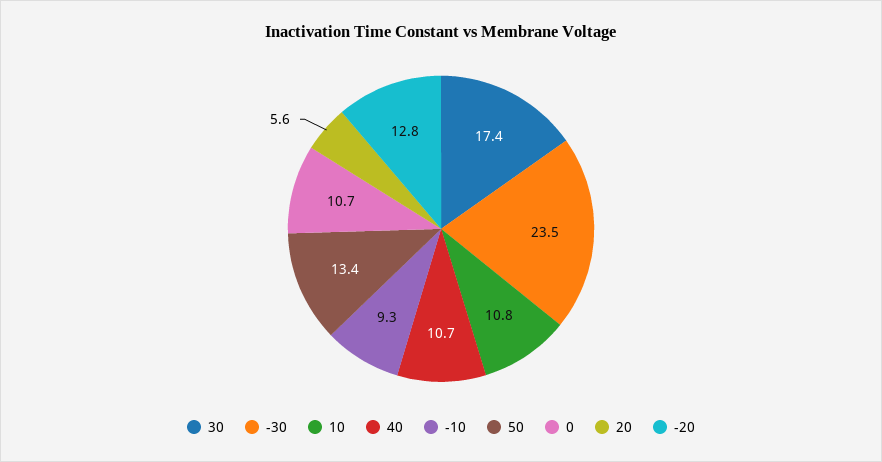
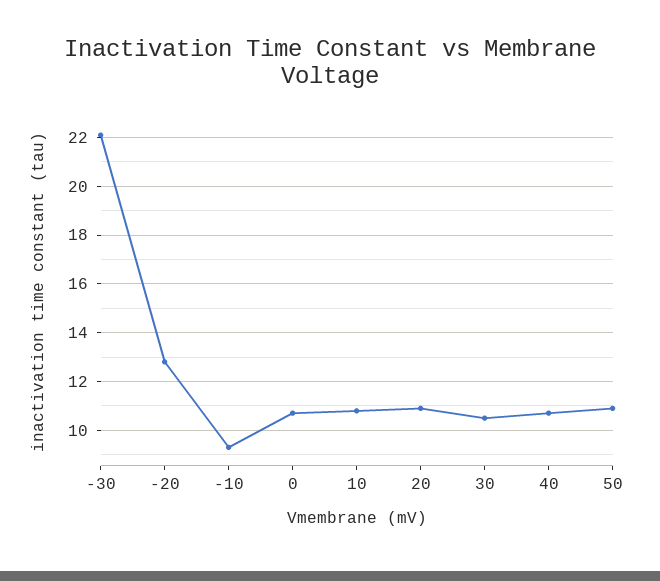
  {
-   "30": 17.4,
+   "30": 10.5,
-   "-30": 23.5,
+   "-30": 22,
    "10": 10.8,
    "40": 10.7,
    "-10": 9.3,
-   "50": 13.4,
+   "50": 11,
    "0": 10.7,
-   "20": 5.6,
+   "20": 11,
    "-20": 12.8
  }

